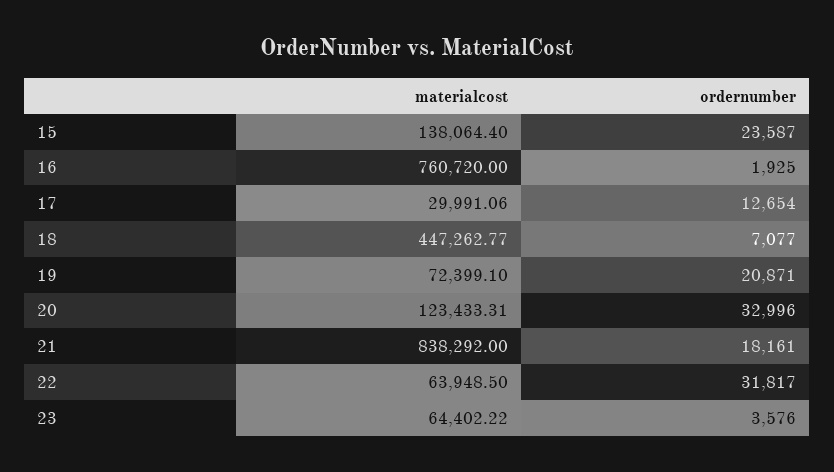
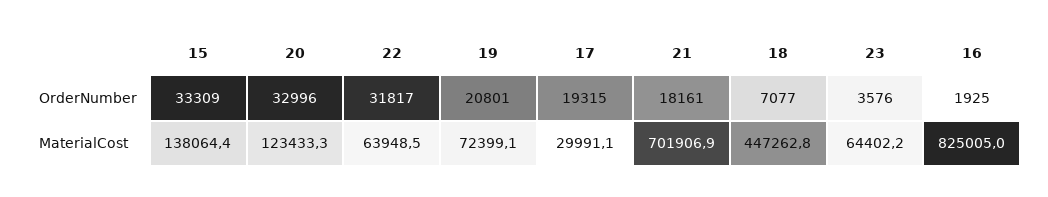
  {
    "materialcost": {
      "15": 138064.4,
-     "16": 760720,
+     "16": 825005,
      "17": 29991.06,
      "18": 447262.77,
      "19": 72399.1,
      "20": 123433.31,
-     "21": 838292,
+     "21": 701906.9,
      "22": 63948.5,
      "23": 64402.22
    },
    "ordernumber": {
-     "15": 23587,
+     "15": 33309,
      "16": 1925,
-     "17": 12654,
+     "17": 19315,
      "18": 7077,
-     "19": 20871,
+     "19": 20801,
      "20": 32996,
      "21": 18161,
      "22": 31817,
      "23": 3576
    }
  }

